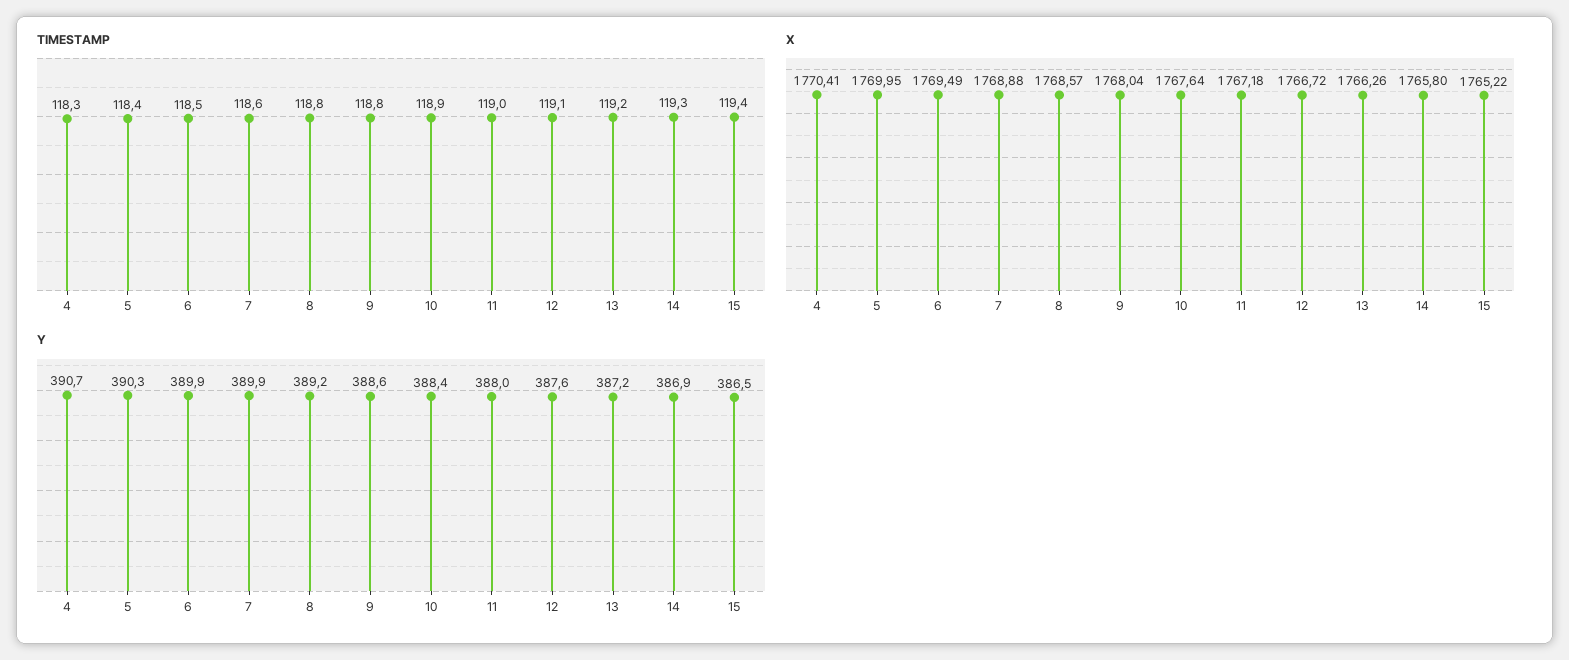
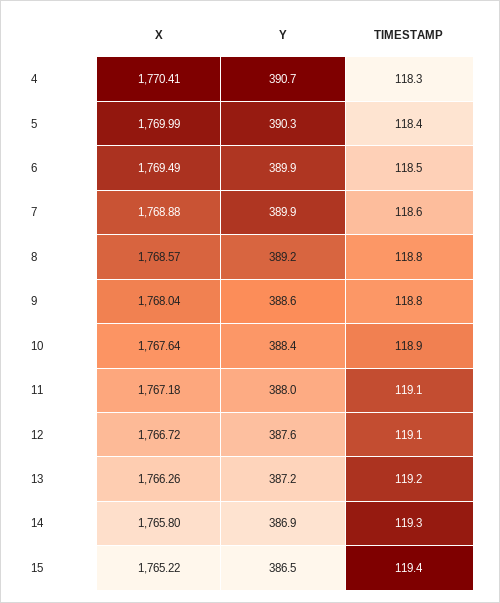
  {
    "TIMESTAMP": {
      "4": 118.3,
      "5": 118.4,
      "6": 118.5,
      "7": 118.6,
      "8": 118.8,
      "9": 118.8,
      "10": 118.9,
-     "11": 119,
+     "11": 119.1,
      "12": 119.1,
      "13": 119.2,
      "14": 119.3,
      "15": 119.4
    },
    "X": {
      "4": 1770.41,
-     "5": 1769.95,
+     "5": 1769.99,
      "6": 1769.49,
      "7": 1768.88,
      "8": 1768.57,
      "9": 1768.04,
      "10": 1767.64,
      "11": 1767.18,
      "12": 1766.72,
      "13": 1766.26,
      "14": 1765.8,
      "15": 1765.22
    },
    "Y": {
      "4": 390.7,
      "5": 390.3,
      "6": 389.9,
      "7": 389.9,
      "8": 389.2,
      "9": 388.6,
      "10": 388.4,
      "11": 388,
      "12": 387.6,
      "13": 387.2,
      "14": 386.9,
      "15": 386.5
    }
  }

